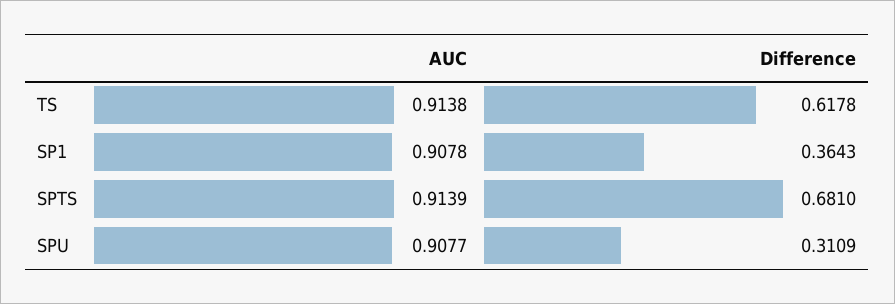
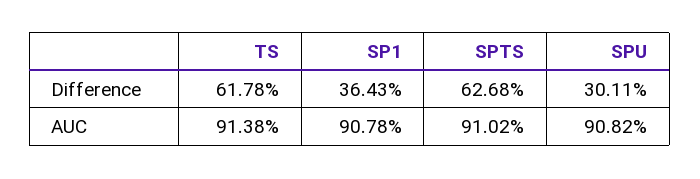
  {
    "AUC": {
      "TS": 0.9138,
      "SP1": 0.9078,
-     "SPTS": 0.9139,
+     "SPTS": 0.9102,
-     "SPU": 0.9077
+     "SPU": 0.9082
    },
    "Difference": {
      "TS": 0.6178,
      "SP1": 0.3643,
-     "SPTS": 0.681,
+     "SPTS": 0.6268,
-     "SPU": 0.3109
+     "SPU": 0.3011
    }
  }

